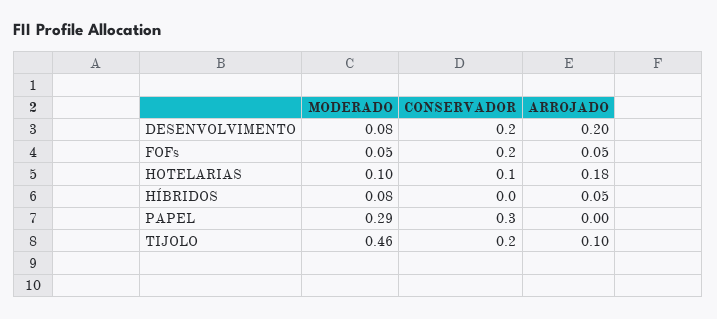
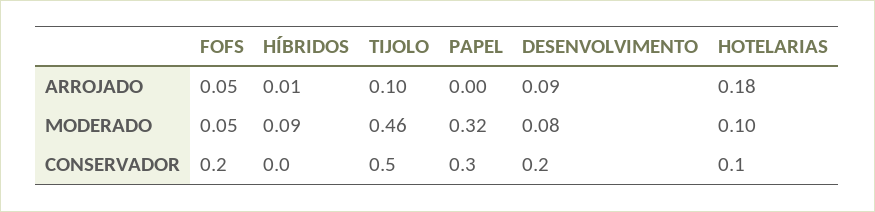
  {
    "MODERADO": {
      "DESENVOLVIMENTO": 0.08,
      "FOFs": 0.05,
      "HOTELARIAS": 0.1,
-     "HÍBRIDOS": 0.08,
+     "HÍBRIDOS": 0.09,
-     "PAPEL": 0.29,
+     "PAPEL": 0.32,
      "TIJOLO": 0.46
    },
    "CONSERVADOR": {
      "DESENVOLVIMENTO": 0.2,
      "FOFs": 0.2,
      "HOTELARIAS": 0.1,
      "HÍBRIDOS": 0,
      "PAPEL": 0.3,
-     "TIJOLO": 0.2
+     "TIJOLO": 0.5
    },
    "ARROJADO": {
-     "DESENVOLVIMENTO": 0.2,
+     "DESENVOLVIMENTO": 0.09,
      "FOFs": 0.05,
      "HOTELARIAS": 0.18,
-     "HÍBRIDOS": 0.05,
+     "HÍBRIDOS": 0.01,
      "PAPEL": 0,
      "TIJOLO": 0.1
    }
  }

